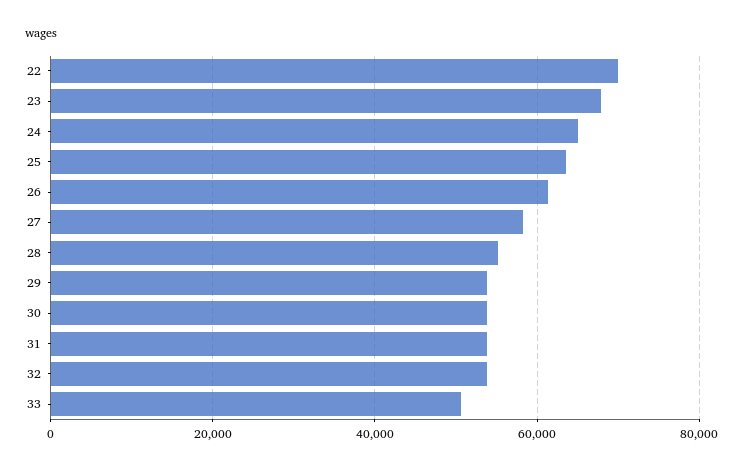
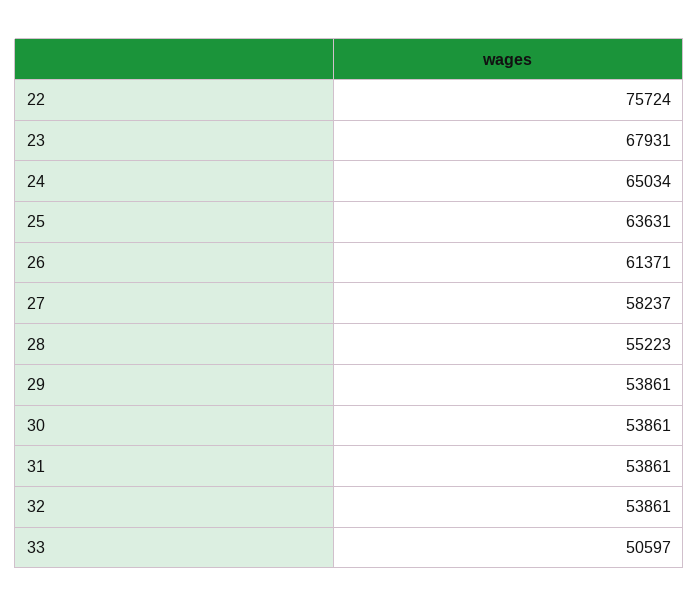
  {
-   "22": 70000,
+   "22": 75724,
    "23": 67931,
    "24": 65034,
    "25": 63631,
    "26": 61371,
    "27": 58237,
    "28": 55223,
    "29": 53861,
    "30": 53861,
    "31": 53861,
    "32": 53861,
    "33": 50597
  }

